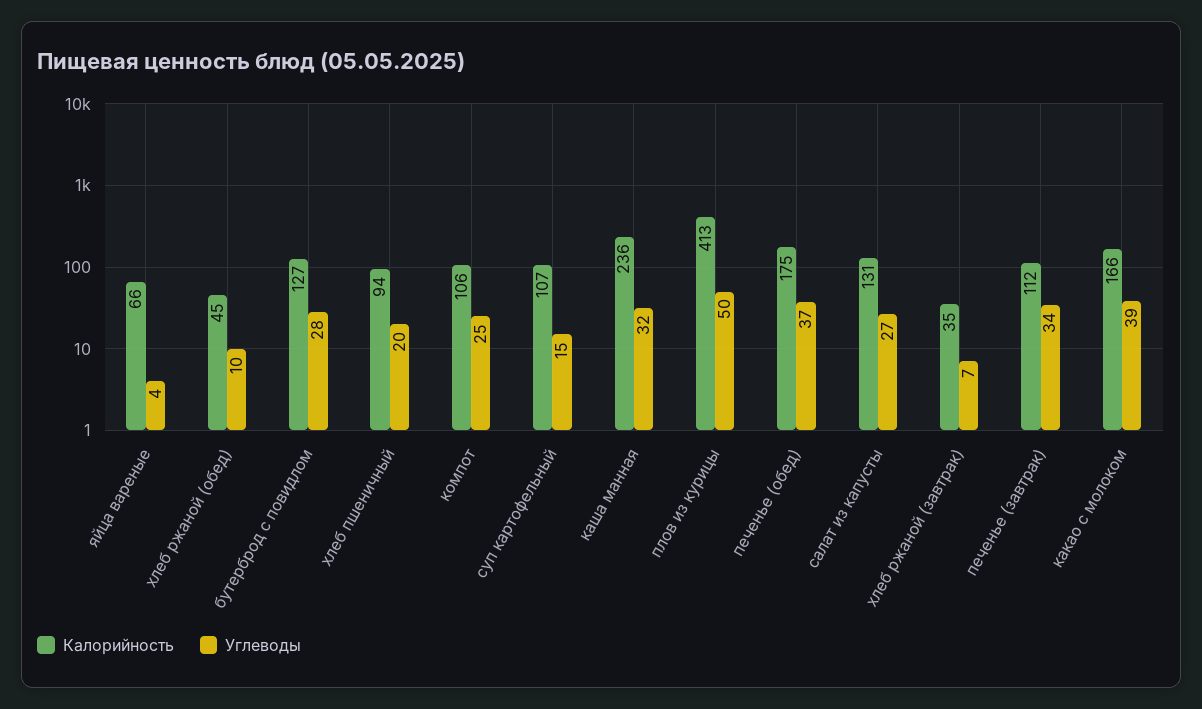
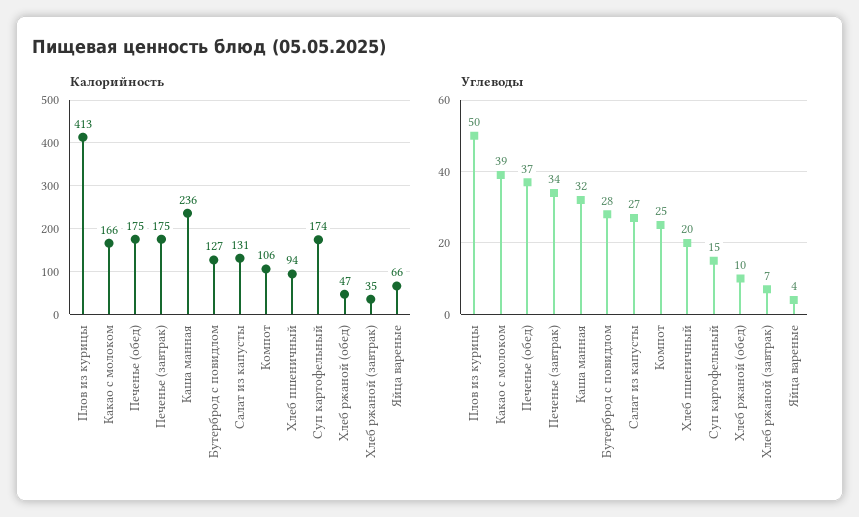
  {
    "Калорийность": {
      "яйца вареные": 66,
-     "хлеб ржаной (обед)": 45,
+     "хлеб ржаной (обед)": 47,
      "бутерброд с повидлом": 127,
      "хлеб пшеничный": 94,
      "компот": 106,
-     "суп картофельный": 107,
+     "суп картофельный": 174,
      "каша манная": 236,
      "плов из курицы": 413,
      "печенье (обед)": 175,
      "салат из капусты": 131,
      "хлеб ржаной (завтрак)": 35,
-     "печенье (завтрак)": 112,
+     "печенье (завтрак)": 175,
      "какао с молоком": 166
    },
    "Углеводы": {
      "яйца вареные": 4,
      "хлеб ржаной (обед)": 10,
      "бутерброд с повидлом": 28,
      "хлеб пшеничный": 20,
      "компот": 25,
      "суп картофельный": 15,
      "каша манная": 32,
      "плов из курицы": 50,
      "печенье (обед)": 37,
      "салат из капусты": 27,
      "хлеб ржаной (завтрак)": 7,
      "печенье (завтрак)": 34,
      "какао с молоком": 39
    }
  }

